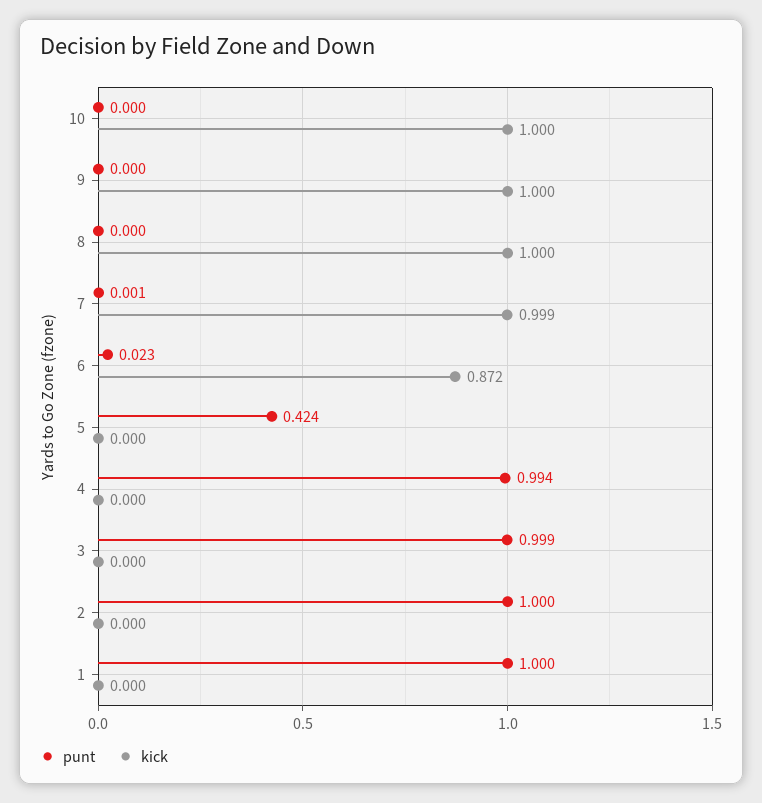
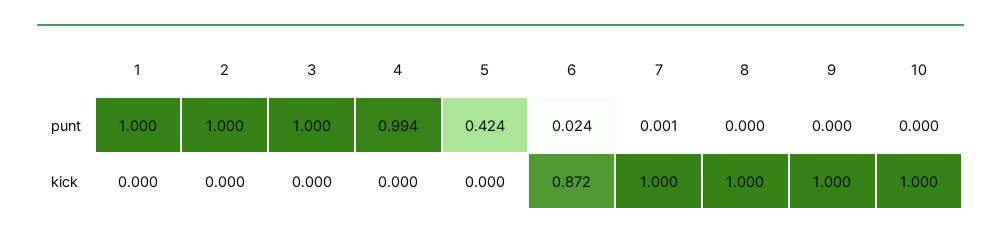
  {
    "punt": {
      "10": 0,
      "9": 0,
      "8": 0,
      "7": 0.001,
-     "6": 0.023,
+     "6": 0.024,
      "5": 0.424,
      "4": 0.994,
-     "3": 0.999,
+     "3": 1,
      "2": 1,
      "1": 1
    },
    "kick": {
      "10": 1,
      "9": 1,
      "8": 1,
-     "7": 0.999,
+     "7": 1,
      "6": 0.872,
      "5": 0,
      "4": 0,
      "3": 0,
      "2": 0,
      "1": 0
    }
  }

